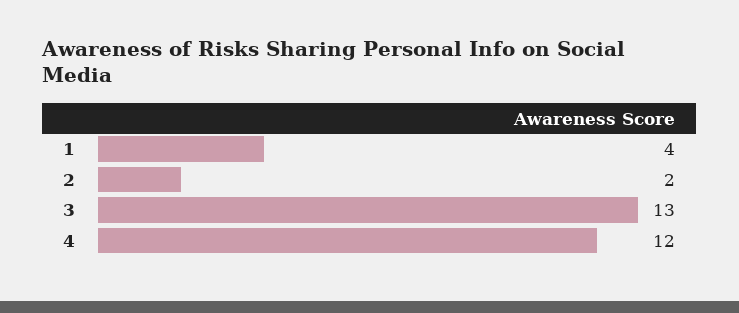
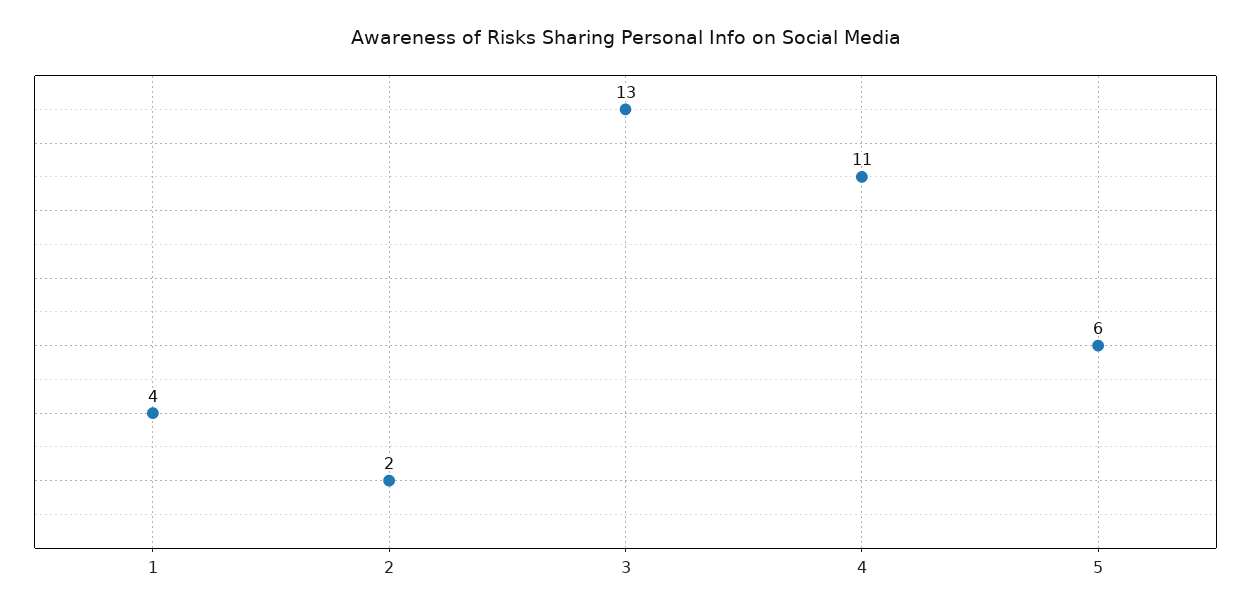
  {
    "1": 4,
    "2": 2,
    "3": 13,
-   "4": 12
+   "4": 11,
+   "5": 6
  }

